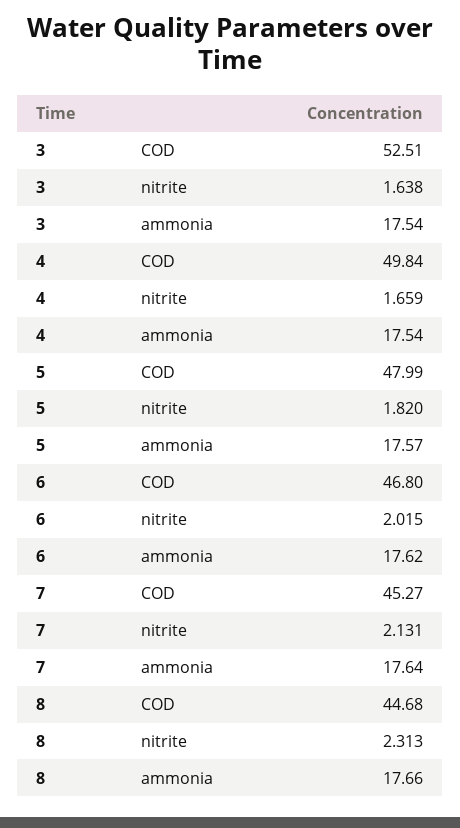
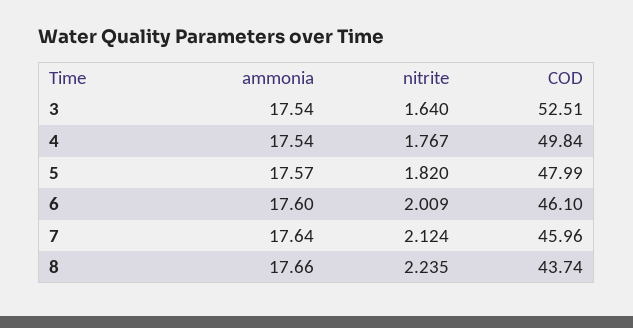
  {
    "3": {
      "COD": 52.51,
-     "nitrite": 1.638,
+     "nitrite": 1.64,
      "ammonia": 17.54
    },
    "4": {
      "COD": 49.84,
-     "nitrite": 1.659,
+     "nitrite": 1.767,
      "ammonia": 17.54
    },
    "5": {
      "COD": 47.99,
      "nitrite": 1.82,
      "ammonia": 17.57
    },
    "6": {
-     "COD": 46.8,
+     "COD": 46.1,
-     "nitrite": 2.015,
+     "nitrite": 2.009,
-     "ammonia": 17.62
+     "ammonia": 17.6
    },
    "7": {
-     "COD": 45.27,
+     "COD": 45.96,
-     "nitrite": 2.131,
+     "nitrite": 2.124,
      "ammonia": 17.64
    },
    "8": {
-     "COD": 44.68,
+     "COD": 43.74,
-     "nitrite": 2.313,
+     "nitrite": 2.235,
      "ammonia": 17.66
    }
  }

